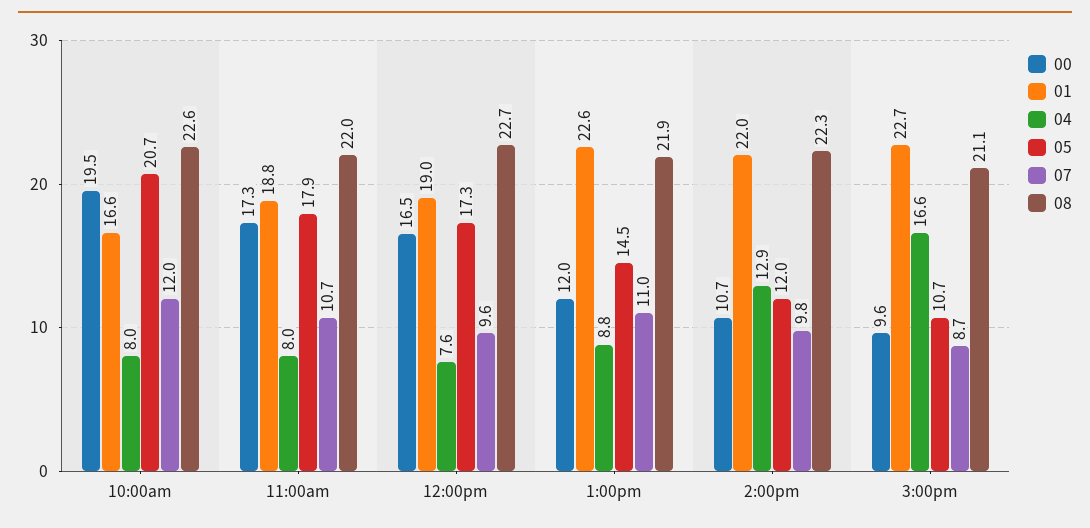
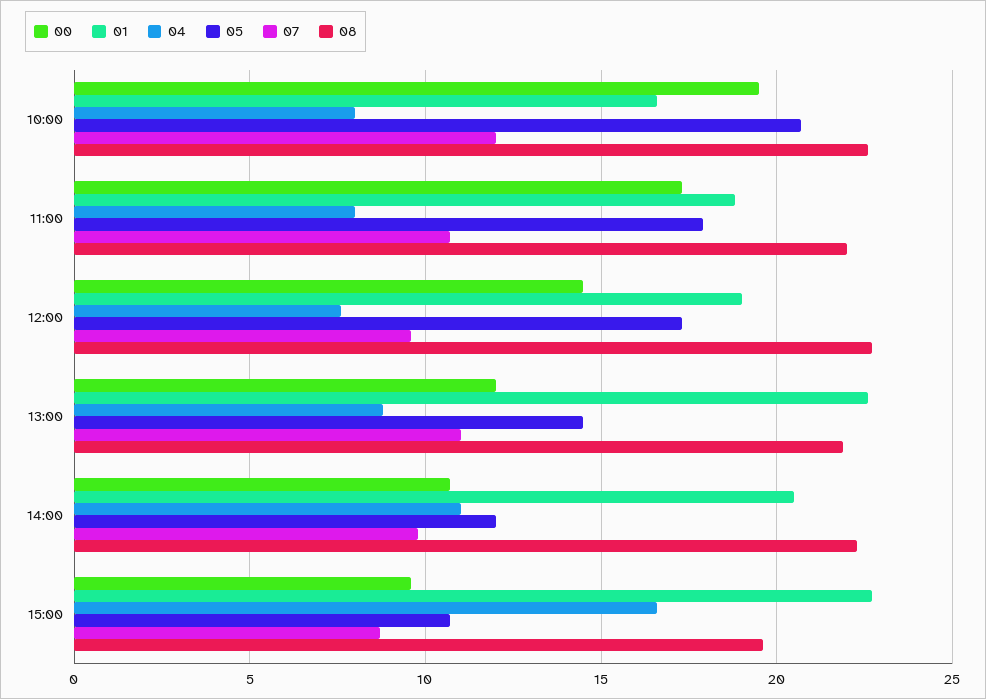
  {
    "00": {
      "10:00am": 19.5,
      "11:00am": 17.3,
-     "12:00pm": 16.5,
+     "12:00pm": 14.5,
      "1:00pm": 12,
      "2:00pm": 10.7,
      "3:00pm": 9.6
    },
    "01": {
      "10:00am": 16.6,
      "11:00am": 18.8,
      "12:00pm": 19,
      "1:00pm": 22.6,
-     "2:00pm": 22,
+     "2:00pm": 20.5,
      "3:00pm": 22.7
    },
    "04": {
      "10:00am": 8,
      "11:00am": 8,
      "12:00pm": 7.6,
      "1:00pm": 8.8,
-     "2:00pm": 12.9,
+     "2:00pm": 11,
      "3:00pm": 16.6
    },
    "05": {
      "10:00am": 20.7,
      "11:00am": 17.9,
      "12:00pm": 17.3,
      "1:00pm": 14.5,
      "2:00pm": 12,
      "3:00pm": 10.7
    },
    "07": {
      "10:00am": 12,
      "11:00am": 10.7,
      "12:00pm": 9.6,
      "1:00pm": 11,
      "2:00pm": 9.8,
      "3:00pm": 8.7
    },
    "08": {
      "10:00am": 22.6,
      "11:00am": 22,
      "12:00pm": 22.7,
      "1:00pm": 21.9,
      "2:00pm": 22.3,
-     "3:00pm": 21.1
+     "3:00pm": 19.5
    }
  }

